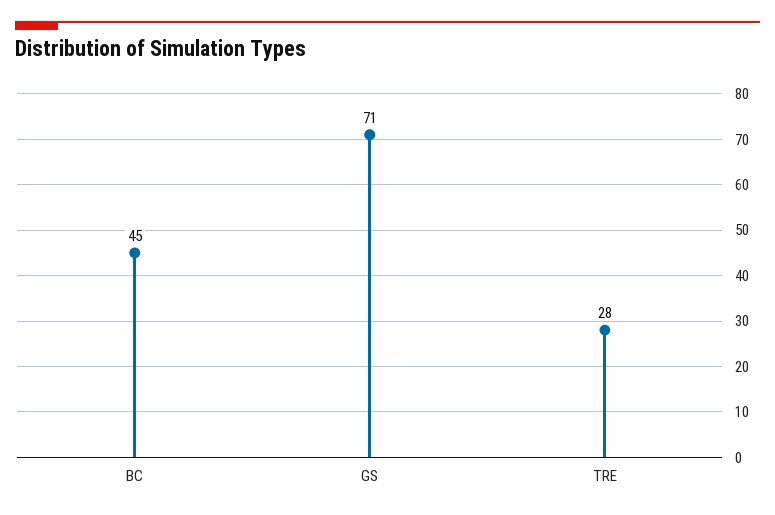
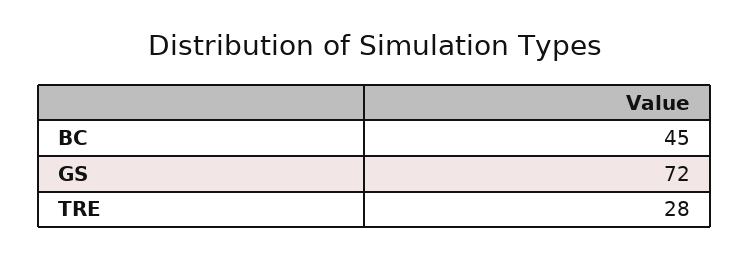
  {
    "BC": 45,
-   "GS": 71,
+   "GS": 72,
    "TRE": 28
  }

